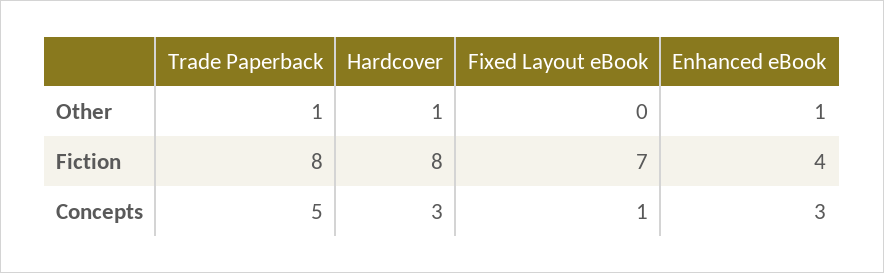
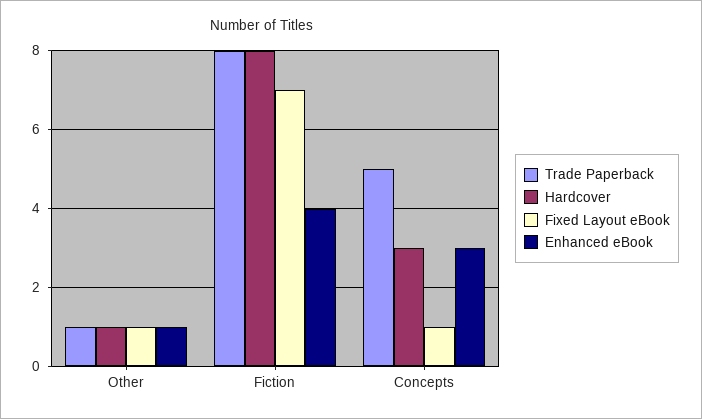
  {
    "Trade Paperback": {
      "Other": 1,
      "Fiction": 8,
      "Concepts": 5
    },
    "Hardcover": {
      "Other": 1,
      "Fiction": 8,
      "Concepts": 3
    },
    "Fixed Layout eBook": {
-     "Other": 0,
+     "Other": 1,
      "Fiction": 7,
      "Concepts": 1
    },
    "Enhanced eBook": {
      "Other": 1,
      "Fiction": 4,
      "Concepts": 3
    }
  }

